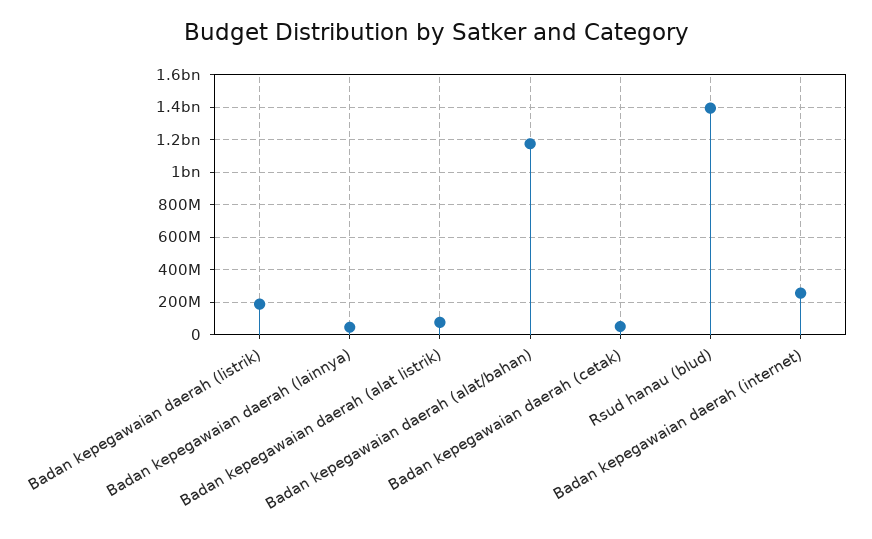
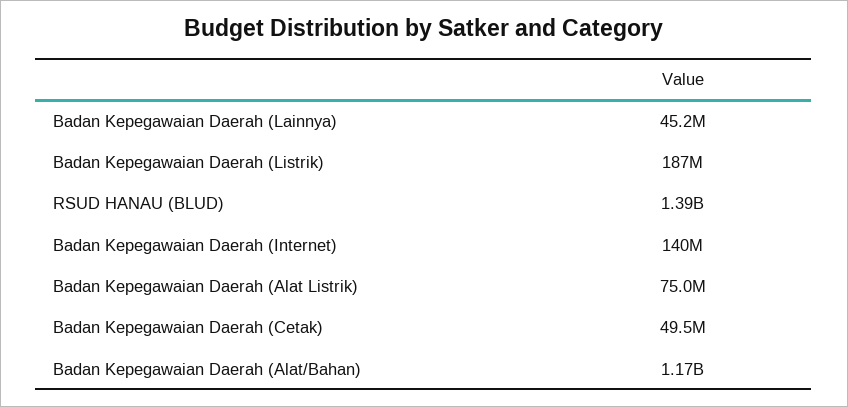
  {
    "Badan kepegawaian daerah (listrik)": 187000000,
    "Badan kepegawaian daerah (lainnya)": 45200000,
    "Badan kepegawaian daerah (alat listrik)": 75000000,
    "Badan kepegawaian daerah (alat/bahan)": 1170000000,
    "Badan kepegawaian daerah (cetak)": 49500000,
    "Rsud hanau (blud)": 1390000000,
-   "Badan kepegawaian daerah (internet)": 250000000
+   "Badan kepegawaian daerah (internet)": 140000000
  }

